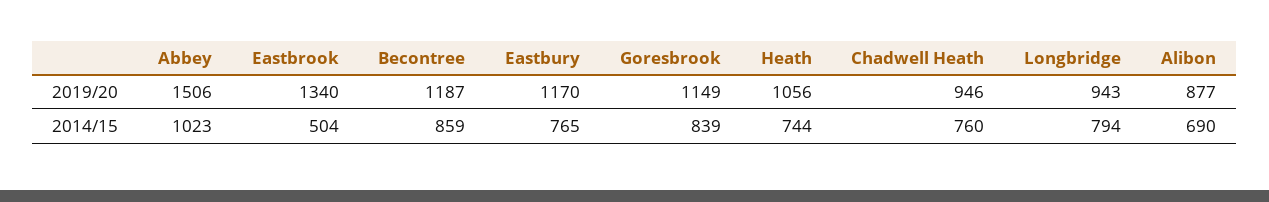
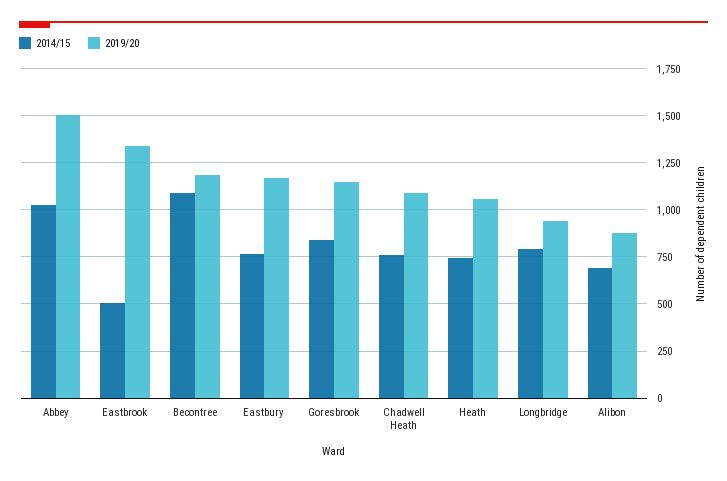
  {
    "2019/20": {
      "Abbey": 1506,
      "Eastbrook": 1340,
      "Becontree": 1187,
      "Eastbury": 1170,
      "Goresbrook": 1149,
      "Heath": 1056,
-     "Chadwell Heath": 946,
+     "Chadwell Heath": 1100,
      "Longbridge": 943,
      "Alibon": 877
    },
    "2014/15": {
      "Abbey": 1023,
      "Eastbrook": 504,
-     "Becontree": 859,
+     "Becontree": 1100,
      "Eastbury": 765,
      "Goresbrook": 839,
      "Heath": 744,
      "Chadwell Heath": 760,
      "Longbridge": 794,
      "Alibon": 690
    }
  }

